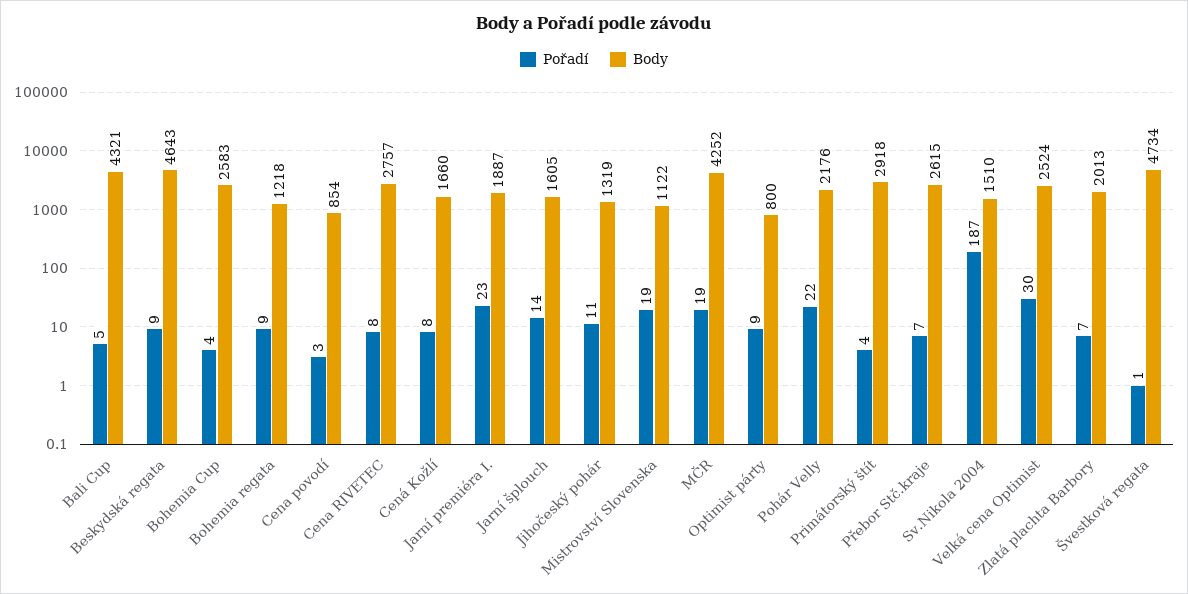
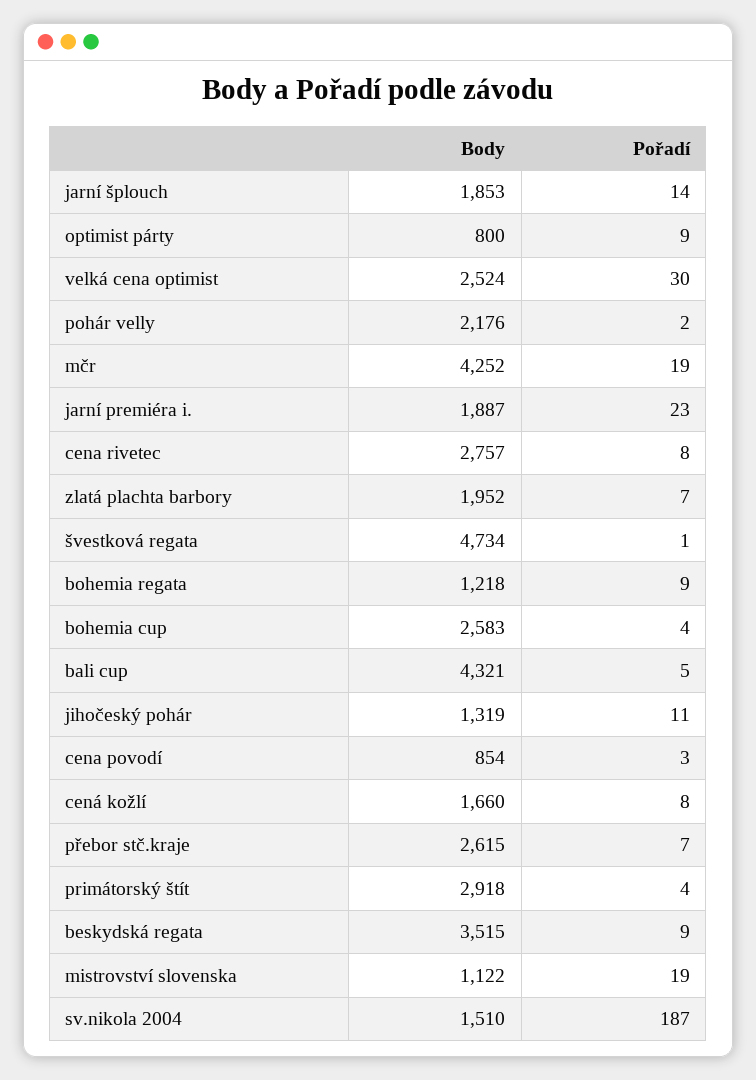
  {
    "Pořadí": {
      "Bali Cup": 5,
      "Beskydská regata": 9,
      "Bohemia Cup": 4,
      "Bohemia regata": 9,
      "Cena povodí": 3,
      "Cena RIVETEC": 8,
      "Cená Kožlí": 8,
      "Jarní premiéra I.": 23,
      "Jarní šplouch": 14,
      "Jihočeský pohár": 11,
      "Mistrovství Slovenska": 19,
      "MČR": 19,
      "Optimist párty": 9,
-     "Pohár Velly": 22,
+     "Pohár Velly": 2,
      "Primátorský štít": 4,
      "Přebor Stč.kraje": 7,
      "Sv.Nikola 2004": 187,
      "Velká cena Optimist": 30,
      "Zlatá plachta Barbory": 7,
      "Švestková regata": 1
    },
    "Body": {
      "Bali Cup": 4321,
-     "Beskydská regata": 4643,
+     "Beskydská regata": 3515,
      "Bohemia Cup": 2583,
      "Bohemia regata": 1218,
      "Cena povodí": 854,
      "Cena RIVETEC": 2757,
      "Cená Kožlí": 1660,
      "Jarní premiéra I.": 1887,
-     "Jarní šplouch": 1605,
+     "Jarní šplouch": 1853,
      "Jihočeský pohár": 1319,
      "Mistrovství Slovenska": 1122,
      "MČR": 4252,
      "Optimist párty": 800,
      "Pohár Velly": 2176,
      "Primátorský štít": 2918,
      "Přebor Stč.kraje": 2615,
      "Sv.Nikola 2004": 1510,
      "Velká cena Optimist": 2524,
-     "Zlatá plachta Barbory": 2013,
+     "Zlatá plachta Barbory": 1952,
      "Švestková regata": 4734
    }
  }

